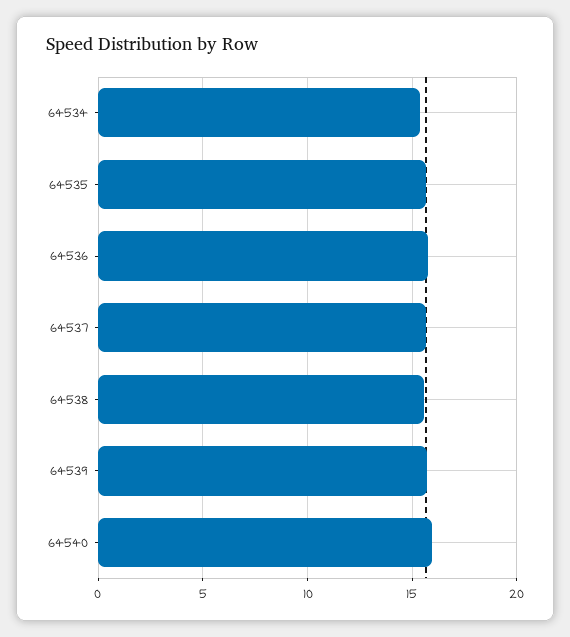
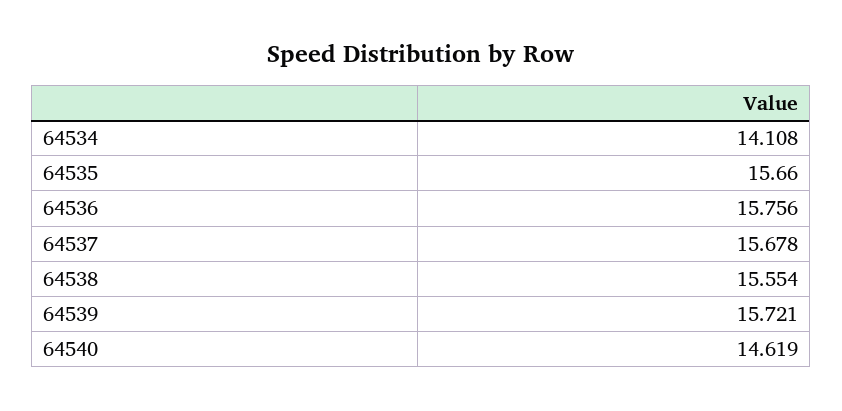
  {
-   "64534": 15.5,
+   "64534": 14.108,
    "64535": 15.66,
    "64536": 15.756,
    "64537": 15.678,
    "64538": 15.554,
    "64539": 15.721,
-   "64540": 16
+   "64540": 14.619
  }

